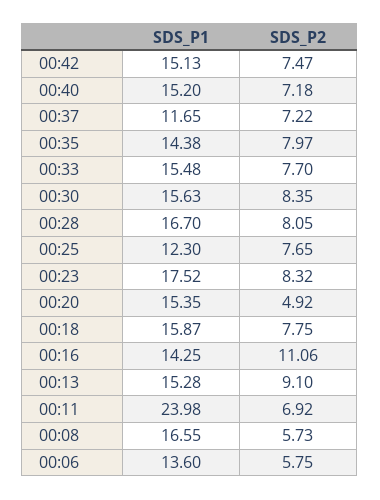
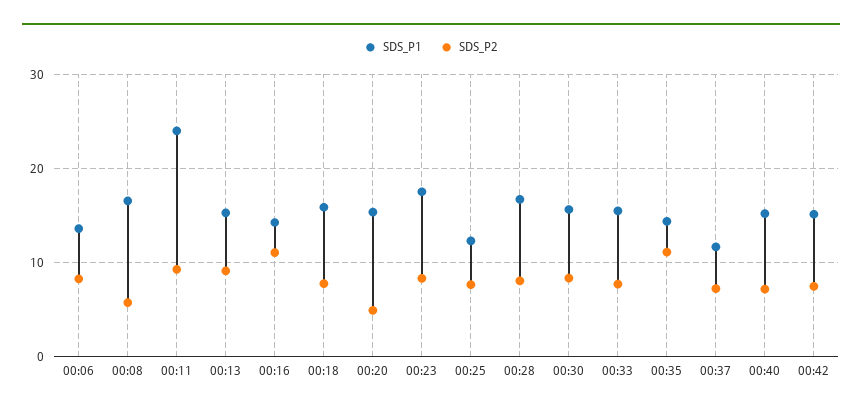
  {
    "SDS_P1": {
      "00:42": 15.13,
      "00:40": 15.2,
      "00:37": 11.65,
      "00:35": 14.38,
      "00:33": 15.48,
      "00:30": 15.63,
      "00:28": 16.7,
      "00:25": 12.3,
      "00:23": 17.52,
      "00:20": 15.35,
      "00:18": 15.87,
      "00:16": 14.25,
      "00:13": 15.28,
      "00:11": 23.98,
      "00:08": 16.55,
      "00:06": 13.6
    },
    "SDS_P2": {
      "00:42": 7.47,
      "00:40": 7.18,
      "00:37": 7.22,
-     "00:35": 7.97,
+     "00:35": 11,
      "00:33": 7.7,
      "00:30": 8.35,
      "00:28": 8.05,
      "00:25": 7.65,
      "00:23": 8.32,
      "00:20": 4.92,
      "00:18": 7.75,
      "00:16": 11.06,
      "00:13": 9.1,
-     "00:11": 6.92,
+     "00:11": 9,
      "00:08": 5.73,
-     "00:06": 5.75
+     "00:06": 8
    }
  }

